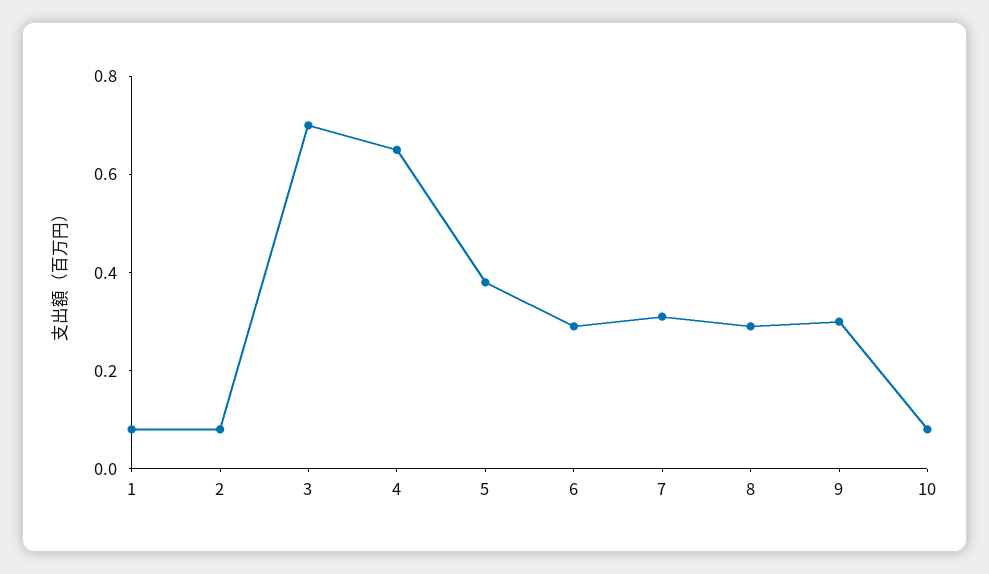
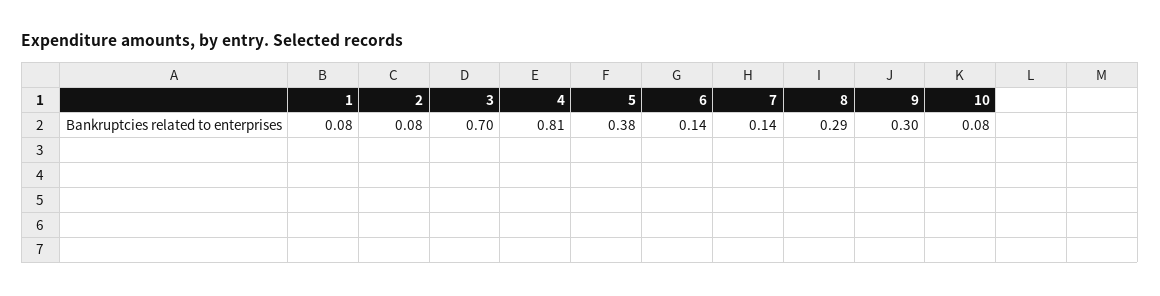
  {
    "1": 0.08,
    "2": 0.08,
    "3": 0.7,
-   "4": 0.65,
+   "4": 0.81,
    "5": 0.38,
-   "6": 0.3,
+   "6": 0.14,
-   "7": 0.3,
+   "7": 0.14,
    "8": 0.29,
    "9": 0.3,
    "10": 0.08
  }

